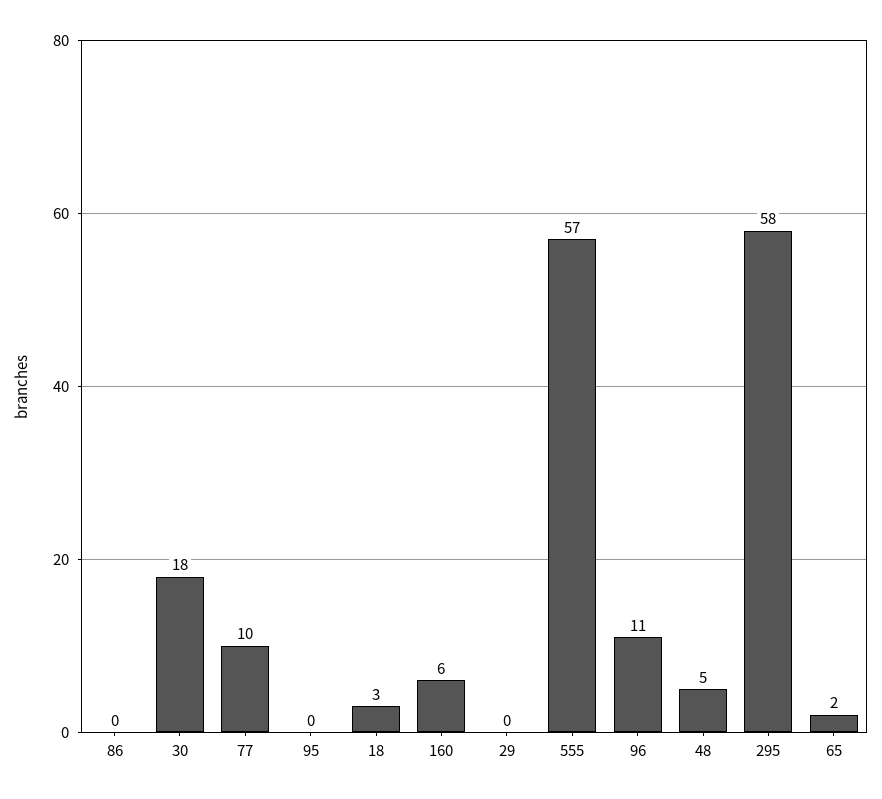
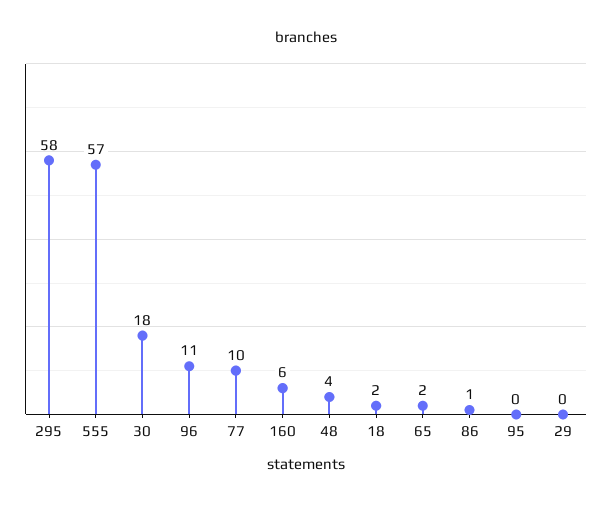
  {
-   "86": 0,
+   "86": 1,
    "30": 18,
    "77": 10,
    "95": 0,
-   "18": 3,
+   "18": 2,
    "160": 6,
    "29": 0,
    "555": 57,
    "96": 11,
-   "48": 5,
+   "48": 4,
    "295": 58,
    "65": 2
  }

